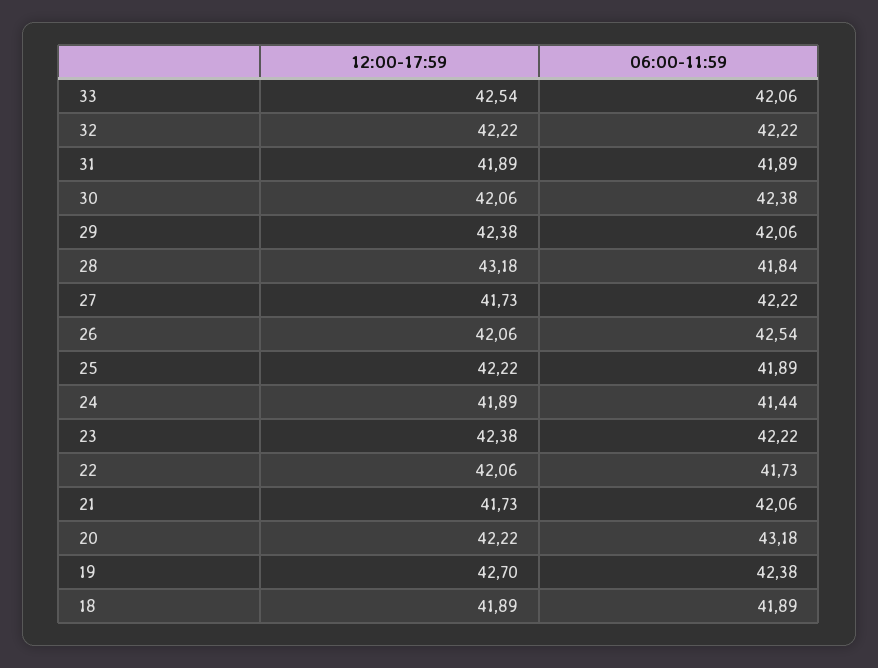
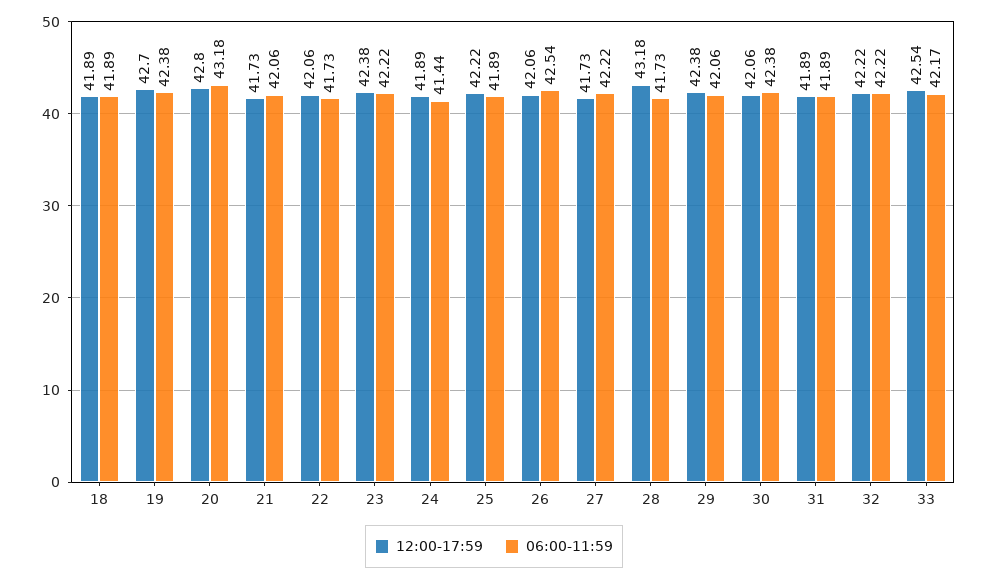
  {
    "12:00-17:59": {
      "33": 42.54,
      "32": 42.22,
      "31": 41.89,
      "30": 42.06,
      "29": 42.38,
      "28": 43.18,
      "27": 41.73,
      "26": 42.06,
      "25": 42.22,
      "24": 41.89,
      "23": 42.38,
      "22": 42.06,
      "21": 41.73,
-     "20": 42.22,
+     "20": 42.8,
      "19": 42.7,
      "18": 41.89
    },
    "06:00-11:59": {
-     "33": 42.06,
+     "33": 42.17,
      "32": 42.22,
      "31": 41.89,
      "30": 42.38,
      "29": 42.06,
-     "28": 41.84,
+     "28": 41.73,
      "27": 42.22,
      "26": 42.54,
      "25": 41.89,
      "24": 41.44,
      "23": 42.22,
      "22": 41.73,
      "21": 42.06,
      "20": 43.18,
      "19": 42.38,
      "18": 41.89
    }
  }

